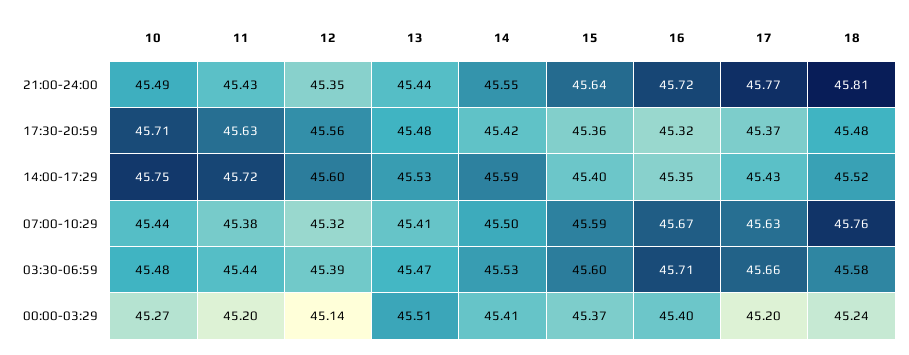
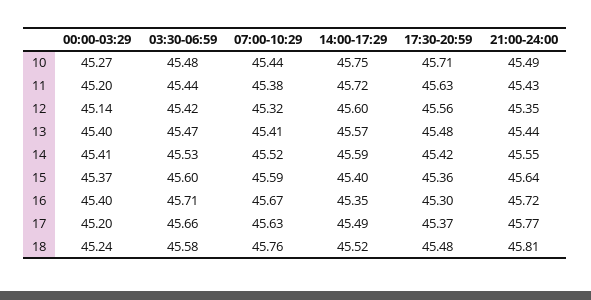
  {
    "10": {
      "21:00-24:00": 45.49,
      "17:30-20:59": 45.71,
      "14:00-17:29": 45.75,
      "07:00-10:29": 45.44,
      "03:30-06:59": 45.48,
      "00:00-03:29": 45.27
    },
    "11": {
      "21:00-24:00": 45.43,
      "17:30-20:59": 45.63,
      "14:00-17:29": 45.72,
      "07:00-10:29": 45.38,
      "03:30-06:59": 45.44,
      "00:00-03:29": 45.2
    },
    "12": {
      "21:00-24:00": 45.35,
      "17:30-20:59": 45.56,
      "14:00-17:29": 45.6,
      "07:00-10:29": 45.32,
-     "03:30-06:59": 45.39,
+     "03:30-06:59": 45.42,
      "00:00-03:29": 45.14
    },
    "13": {
      "21:00-24:00": 45.44,
      "17:30-20:59": 45.48,
-     "14:00-17:29": 45.53,
+     "14:00-17:29": 45.57,
      "07:00-10:29": 45.41,
      "03:30-06:59": 45.47,
-     "00:00-03:29": 45.51
+     "00:00-03:29": 45.4
    },
    "14": {
      "21:00-24:00": 45.55,
      "17:30-20:59": 45.42,
      "14:00-17:29": 45.59,
-     "07:00-10:29": 45.5,
+     "07:00-10:29": 45.52,
      "03:30-06:59": 45.53,
      "00:00-03:29": 45.41
    },
    "15": {
      "21:00-24:00": 45.64,
      "17:30-20:59": 45.36,
      "14:00-17:29": 45.4,
      "07:00-10:29": 45.59,
      "03:30-06:59": 45.6,
      "00:00-03:29": 45.37
    },
    "16": {
      "21:00-24:00": 45.72,
-     "17:30-20:59": 45.32,
+     "17:30-20:59": 45.3,
      "14:00-17:29": 45.35,
      "07:00-10:29": 45.67,
      "03:30-06:59": 45.71,
      "00:00-03:29": 45.4
    },
    "17": {
      "21:00-24:00": 45.77,
      "17:30-20:59": 45.37,
-     "14:00-17:29": 45.43,
+     "14:00-17:29": 45.49,
      "07:00-10:29": 45.63,
      "03:30-06:59": 45.66,
      "00:00-03:29": 45.2
    },
    "18": {
      "21:00-24:00": 45.81,
      "17:30-20:59": 45.48,
      "14:00-17:29": 45.52,
      "07:00-10:29": 45.76,
      "03:30-06:59": 45.58,
      "00:00-03:29": 45.24
    }
  }

